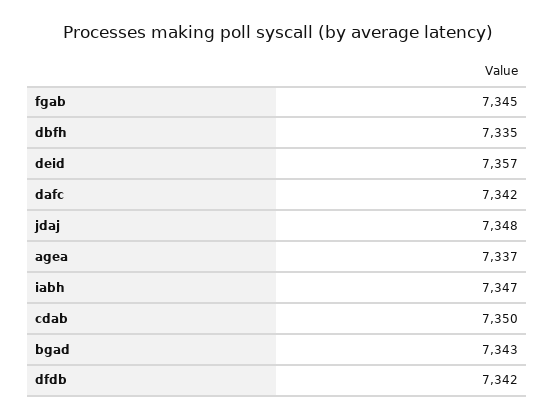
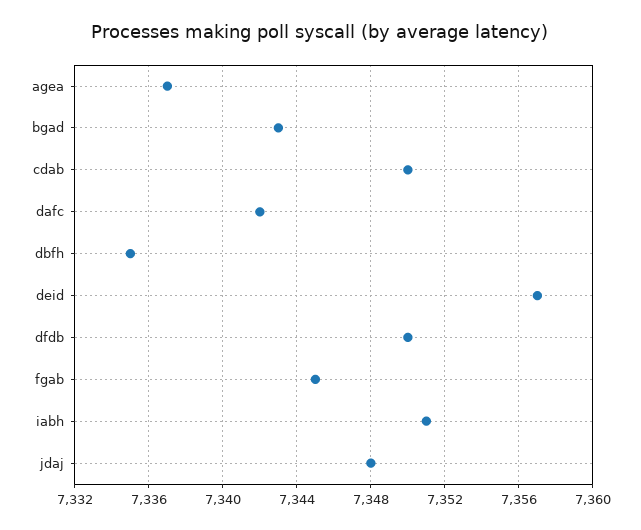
  {
    "fgab": 7345,
    "dbfh": 7335,
    "deid": 7357,
    "dafc": 7342,
    "jdaj": 7348,
    "agea": 7337,
-   "iabh": 7347,
+   "iabh": 7351,
    "cdab": 7350,
    "bgad": 7343,
-   "dfdb": 7342
+   "dfdb": 7350
  }

